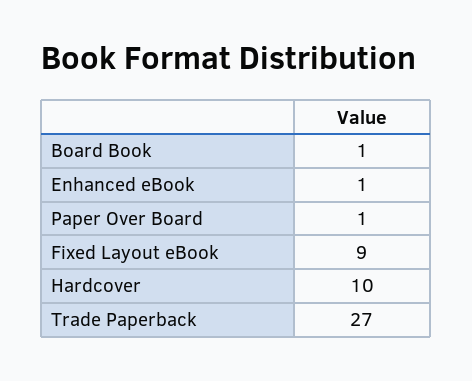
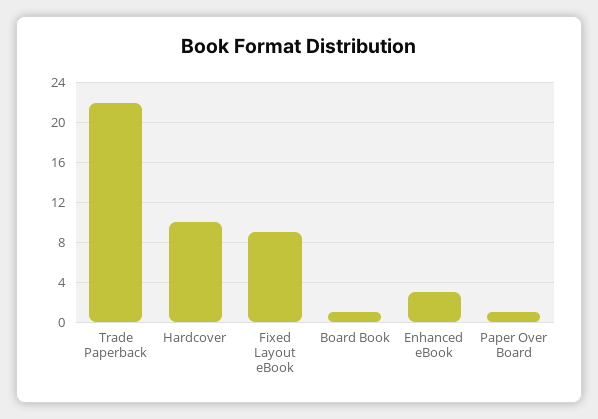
  {
    "Board Book": 1,
-   "Enhanced eBook": 1,
+   "Enhanced eBook": 3,
    "Paper Over Board": 1,
    "Fixed Layout eBook": 9,
    "Hardcover": 10,
-   "Trade Paperback": 27
+   "Trade Paperback": 22
  }

